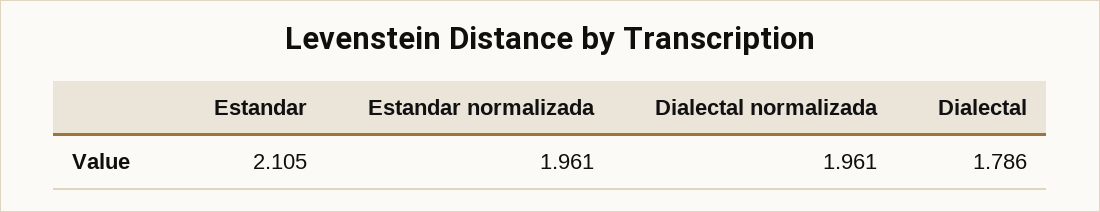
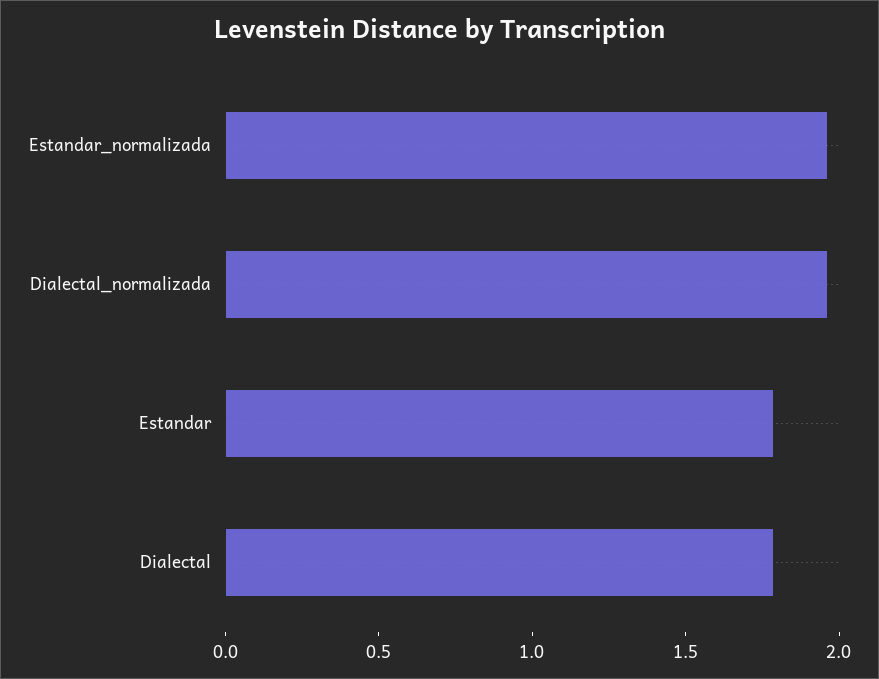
  {
-   "Estandar": 2.105,
+   "Estandar": 1.8,
    "Estandar normalizada": 1.961,
    "Dialectal normalizada": 1.961,
    "Dialectal": 1.786
  }

